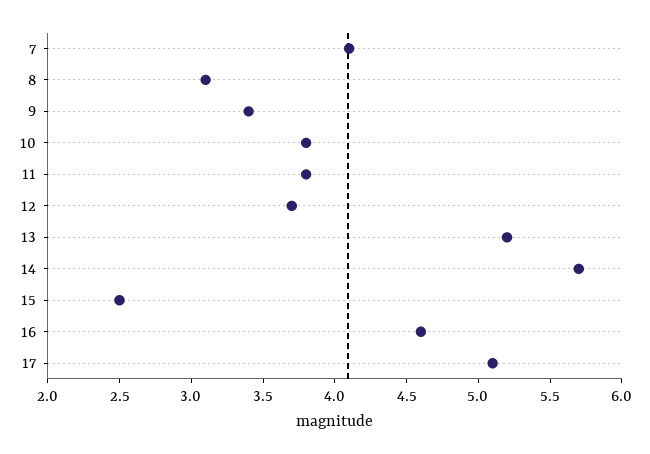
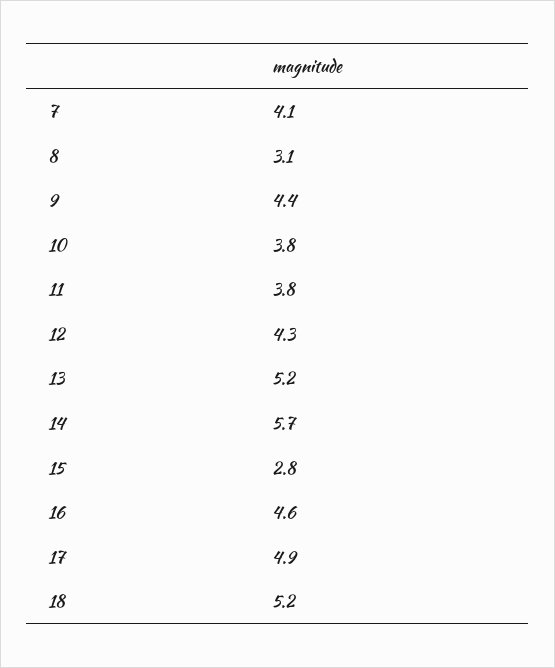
  {
    "7": 4.1,
    "8": 3.1,
-   "9": 3.4,
+   "9": 4.4,
    "10": 3.8,
    "11": 3.8,
-   "12": 3.7,
+   "12": 4.3,
    "13": 5.2,
    "14": 5.7,
-   "15": 2.5,
+   "15": 2.8,
    "16": 4.6,
-   "17": 5.1
+   "17": 4.9,
+   "18": 5.2
  }

